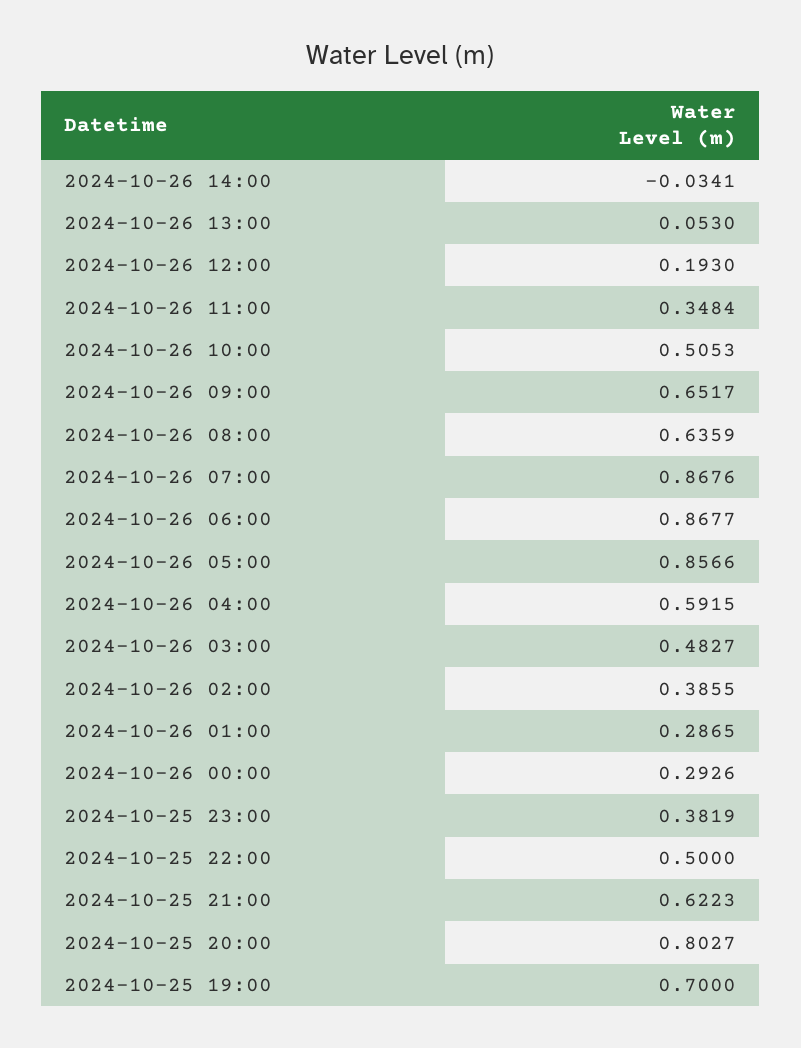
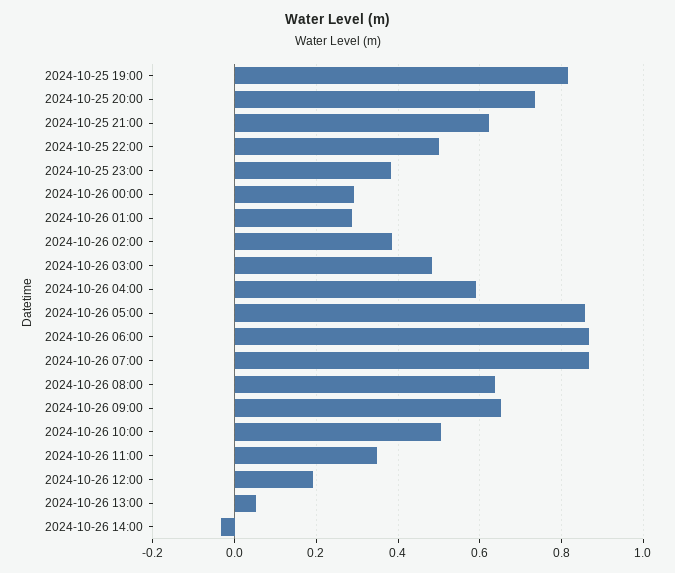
  {
    "2024-10-26 14:00": -0.0341,
    "2024-10-26 13:00": 0.053,
    "2024-10-26 12:00": 0.193,
    "2024-10-26 11:00": 0.3484,
    "2024-10-26 10:00": 0.5053,
    "2024-10-26 09:00": 0.6517,
    "2024-10-26 08:00": 0.6359,
    "2024-10-26 07:00": 0.8676,
    "2024-10-26 06:00": 0.8677,
    "2024-10-26 05:00": 0.8566,
    "2024-10-26 04:00": 0.5915,
    "2024-10-26 03:00": 0.4827,
    "2024-10-26 02:00": 0.3855,
    "2024-10-26 01:00": 0.2865,
    "2024-10-26 00:00": 0.2926,
    "2024-10-25 23:00": 0.3819,
    "2024-10-25 22:00": 0.5,
    "2024-10-25 21:00": 0.6223,
-   "2024-10-25 20:00": 0.8027,
+   "2024-10-25 20:00": 0.74,
-   "2024-10-25 19:00": 0.7
+   "2024-10-25 19:00": 0.82
  }

